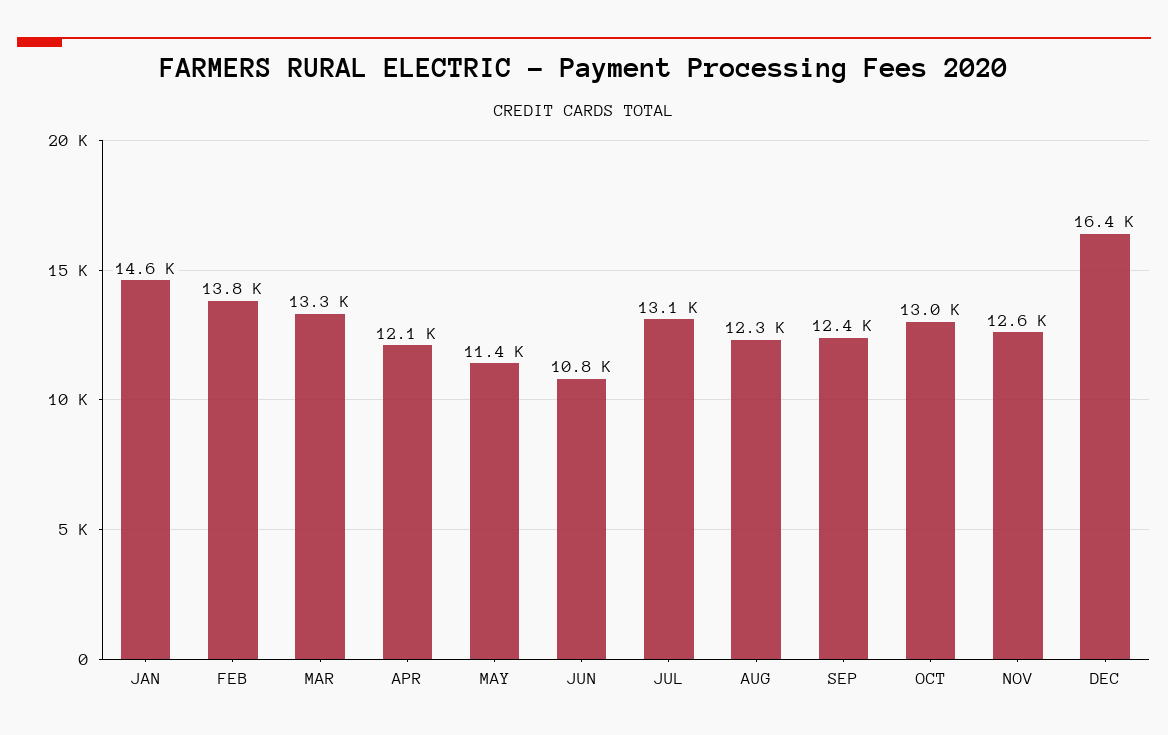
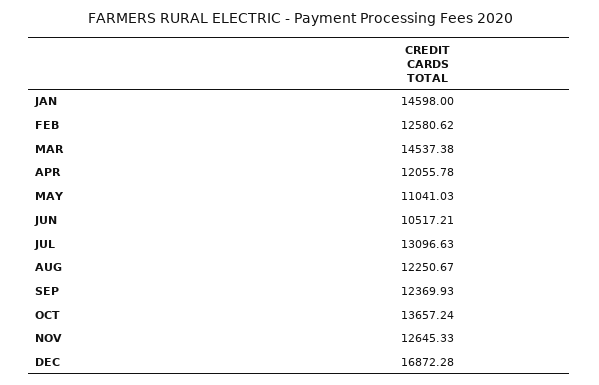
  {
    "JAN": 14598,
-   "FEB": 13800,
+   "FEB": 12580.62,
-   "MAR": 13300,
+   "MAR": 14537.38,
    "APR": 12055.78,
-   "MAY": 11400,
+   "MAY": 11041.03,
-   "JUN": 10800,
+   "JUN": 10517.21,
    "JUL": 13096.63,
    "AUG": 12250.67,
    "SEP": 12369.93,
-   "OCT": 13000,
+   "OCT": 13657.24,
    "NOV": 12645.33,
-   "DEC": 16400
+   "DEC": 16872.28
  }

